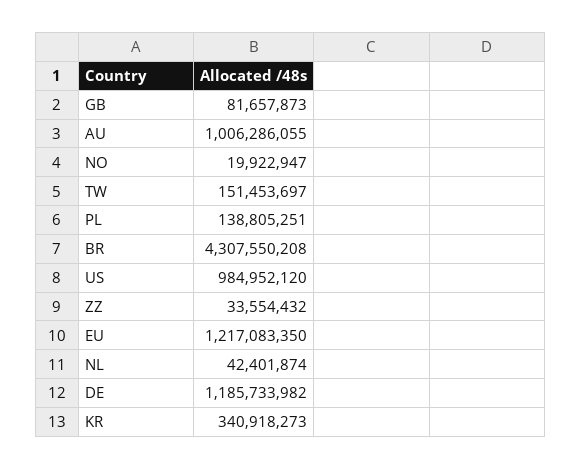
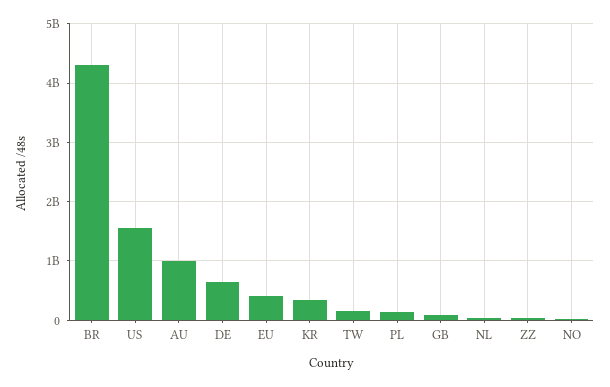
  {
    "GB": 81657873,
    "AU": 1006286055,
    "NO": 19922947,
    "TW": 151453697,
    "PL": 138805251,
    "BR": 4307550208,
-   "US": 984952120,
+   "US": 1600000000,
    "ZZ": 33554432,
-   "EU": 1217083350,
+   "EU": 400000000,
    "NL": 42401874,
-   "DE": 1185733982,
+   "DE": 600000000,
    "KR": 340918273
  }

